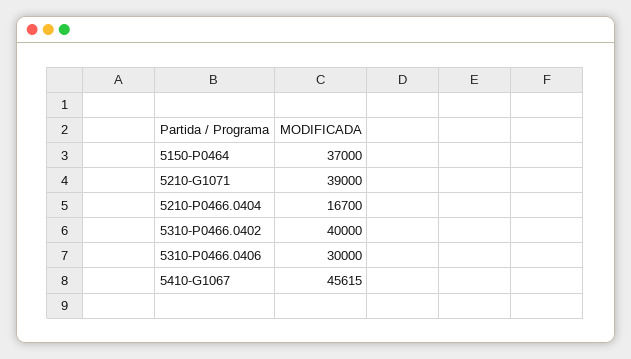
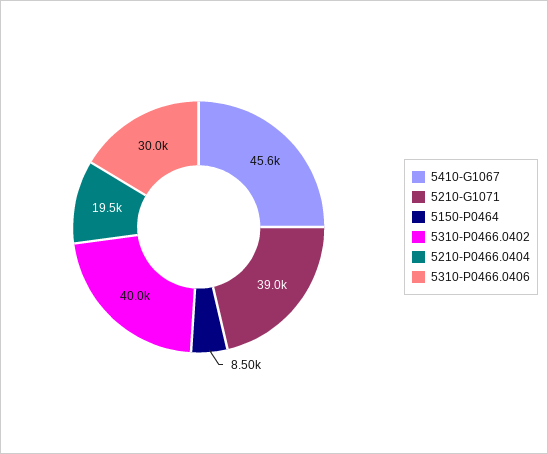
  {
-   "5150-P0464": 37000,
+   "5150-P0464": 8500,
    "5210-G1071": 39000,
-   "5210-P0466.0404": 16700,
+   "5210-P0466.0404": 19500,
    "5310-P0466.0402": 40000,
    "5310-P0466.0406": 30000,
    "5410-G1067": 45615
  }

